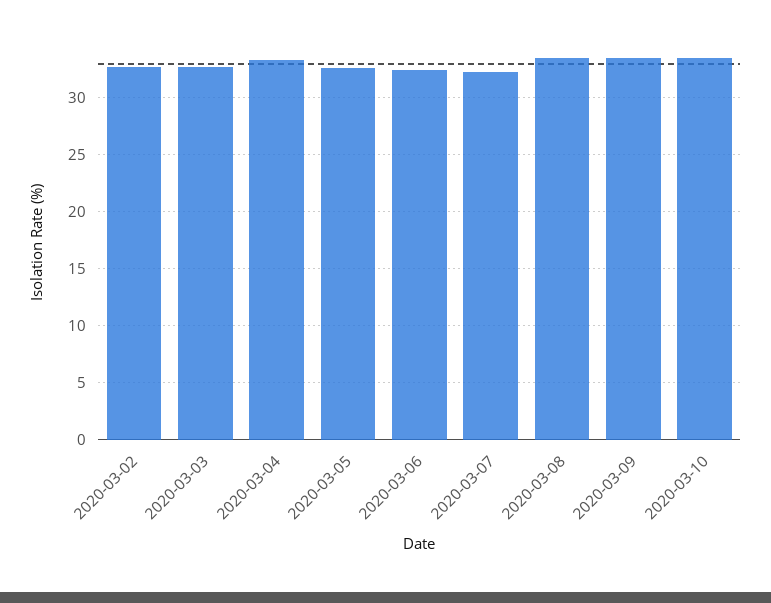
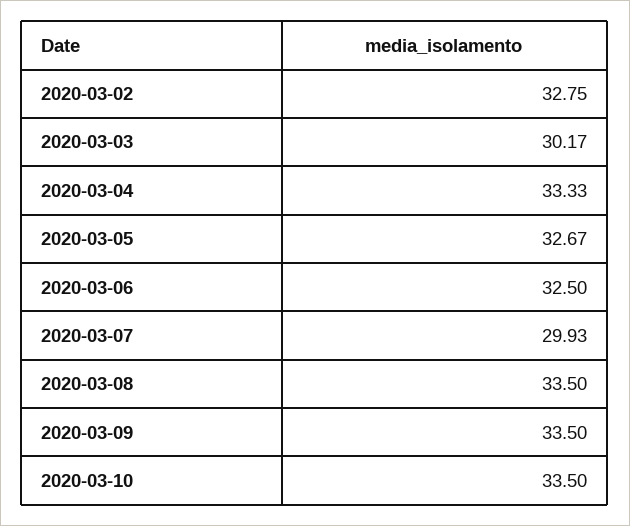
  {
    "2020-03-02": 32.75,
-   "2020-03-03": 33,
+   "2020-03-03": 30.17,
    "2020-03-04": 33.33,
    "2020-03-05": 32.67,
    "2020-03-06": 32.5,
-   "2020-03-07": 32,
+   "2020-03-07": 29.93,
    "2020-03-08": 33.5,
    "2020-03-09": 33.5,
    "2020-03-10": 33.5
  }

